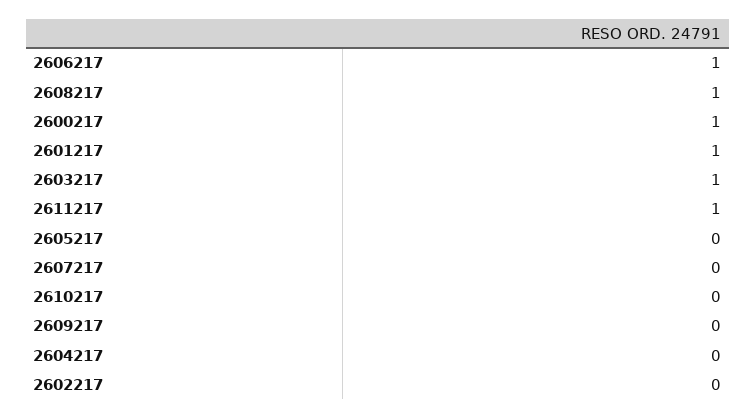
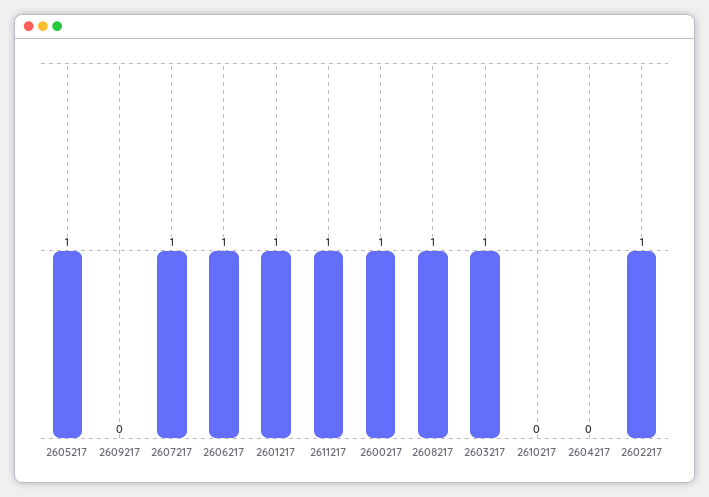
  {
    "2606217": 1,
    "2608217": 1,
    "2600217": 1,
    "2601217": 1,
    "2603217": 1,
    "2611217": 1,
-   "2605217": 0,
+   "2605217": 1,
-   "2607217": 0,
+   "2607217": 1,
    "2610217": 0,
    "2609217": 0,
    "2604217": 0,
-   "2602217": 0
+   "2602217": 1
  }

